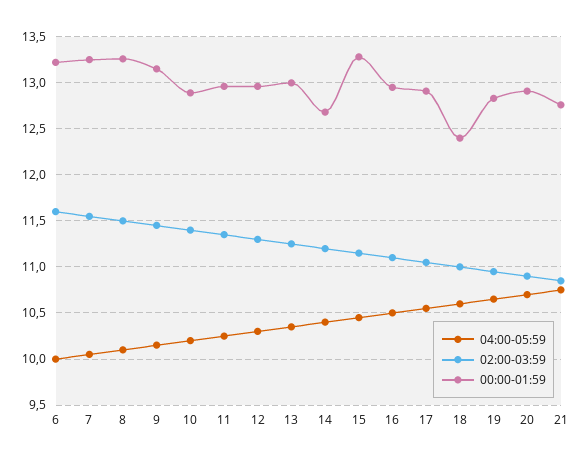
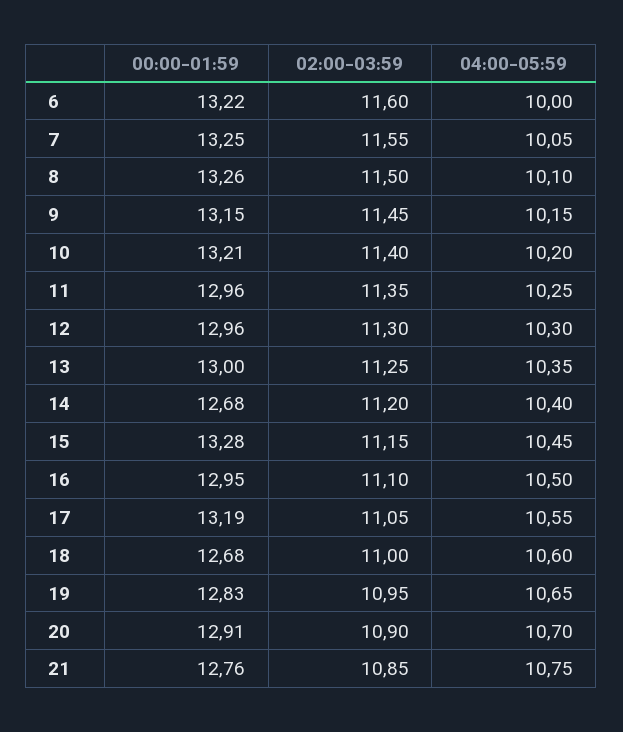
  {
    "04:00-05:59": {
      "6": 10,
      "7": 10.05,
      "8": 10.1,
      "9": 10.15,
      "10": 10.2,
      "11": 10.25,
      "12": 10.3,
      "13": 10.35,
      "14": 10.4,
      "15": 10.45,
      "16": 10.5,
      "17": 10.55,
      "18": 10.6,
      "19": 10.65,
      "20": 10.7,
      "21": 10.75
    },
    "02:00-03:59": {
      "6": 11.6,
      "7": 11.55,
      "8": 11.5,
      "9": 11.45,
      "10": 11.4,
      "11": 11.35,
      "12": 11.3,
      "13": 11.25,
      "14": 11.2,
      "15": 11.15,
      "16": 11.1,
      "17": 11.05,
      "18": 11,
      "19": 10.95,
      "20": 10.9,
      "21": 10.85
    },
    "00:00-01:59": {
      "6": 13.22,
      "7": 13.25,
      "8": 13.26,
      "9": 13.15,
-     "10": 12.9,
+     "10": 13.21,
      "11": 12.96,
      "12": 12.96,
      "13": 13,
      "14": 12.68,
      "15": 13.28,
      "16": 12.95,
-     "17": 12.9,
+     "17": 13.19,
-     "18": 12.4,
+     "18": 12.68,
      "19": 12.83,
      "20": 12.91,
      "21": 12.76
    }
  }

